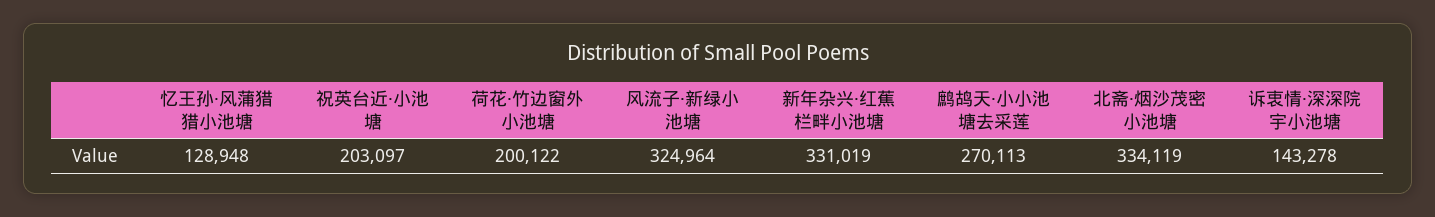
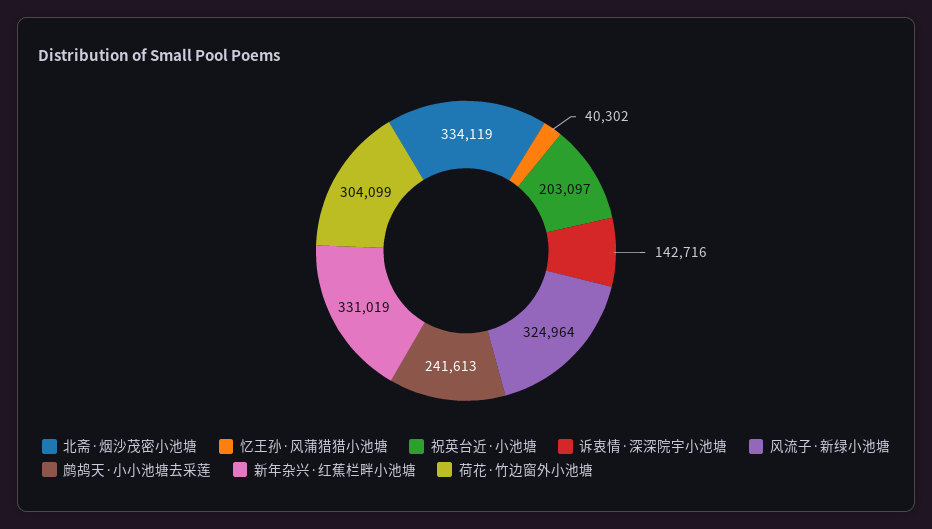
  {
-   "忆王孙·风蒲猎猎小池塘": 128948,
+   "忆王孙·风蒲猎猎小池塘": 40302,
    "祝英台近·小池塘": 203097,
-   "荷花·竹边窗外小池塘": 200122,
+   "荷花·竹边窗外小池塘": 304099,
    "风流子·新绿小池塘": 324964,
    "新年杂兴·红蕉栏畔小池塘": 331019,
-   "鹧鸪天·小小池塘去采莲": 270113,
+   "鹧鸪天·小小池塘去采莲": 241613,
    "北斋·烟沙茂密小池塘": 334119,
-   "诉衷情·深深院宇小池塘": 143278
+   "诉衷情·深深院宇小池塘": 142716
  }

